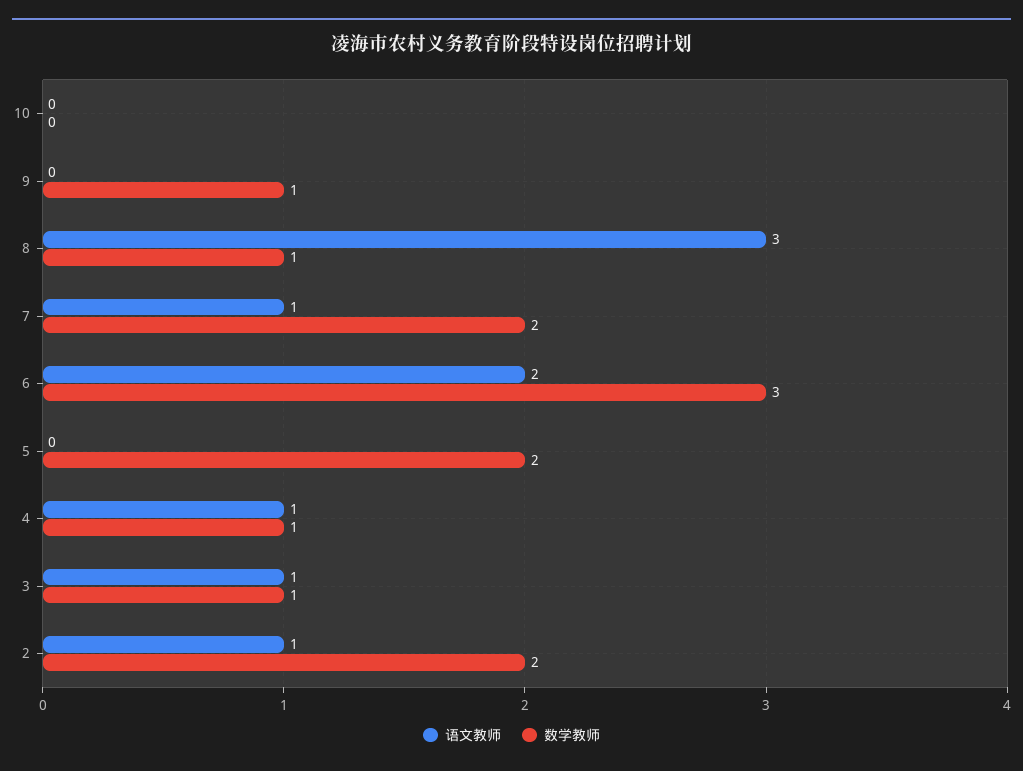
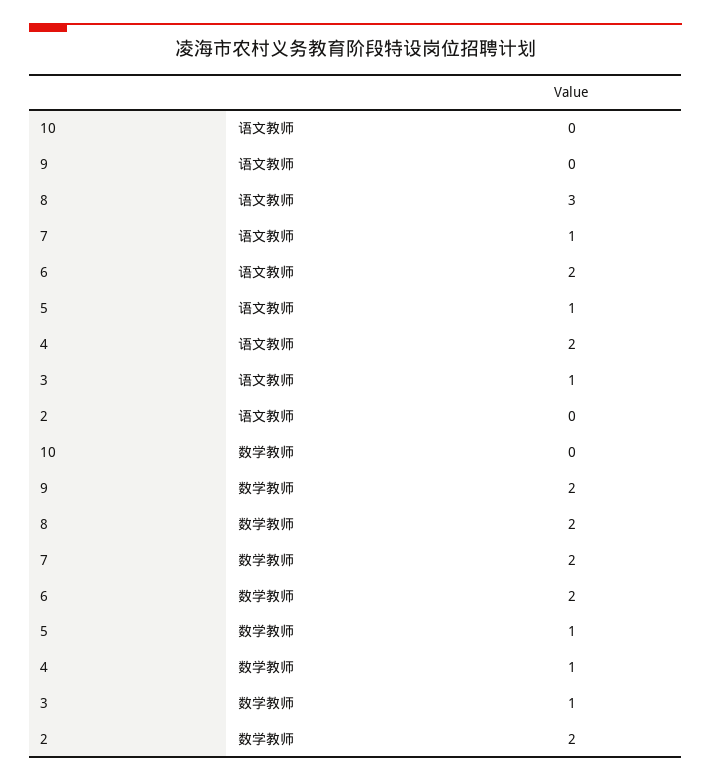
  {
    "语文教师": {
      "10": 0,
      "9": 0,
      "8": 3,
      "7": 1,
      "6": 2,
-     "5": 0,
+     "5": 1,
-     "4": 1,
+     "4": 2,
      "3": 1,
-     "2": 1
+     "2": 0
    },
    "数学教师": {
      "10": 0,
-     "9": 1,
+     "9": 2,
-     "8": 1,
+     "8": 2,
      "7": 2,
-     "6": 3,
+     "6": 2,
-     "5": 2,
+     "5": 1,
      "4": 1,
      "3": 1,
      "2": 2
    }
  }

